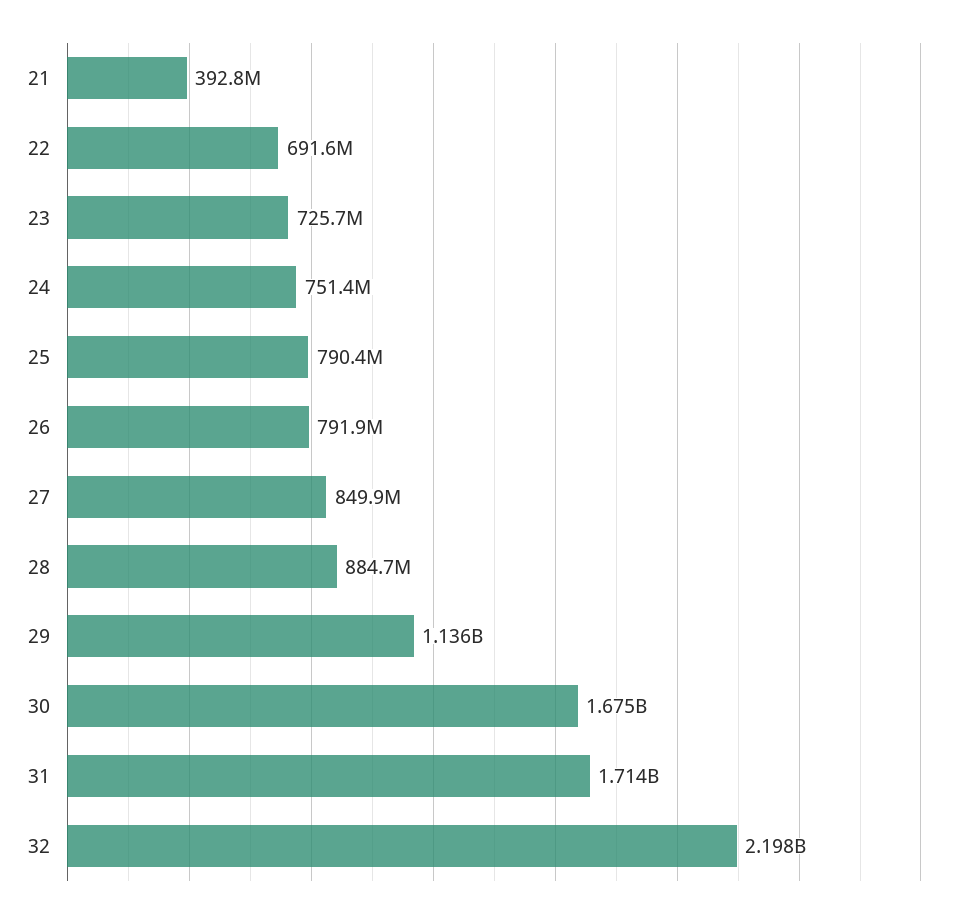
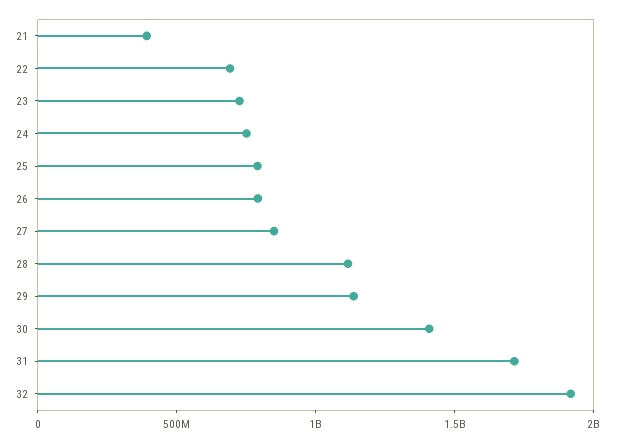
  {
    "21": 392800000,
    "22": 691600000,
    "23": 725700000,
    "24": 751400000,
    "25": 790400000,
    "26": 791900000,
    "27": 849900000,
-   "28": 884700000,
+   "28": 1100000000,
    "29": 1136000000,
-   "30": 1675000000,
+   "30": 1400000000,
    "31": 1714000000,
-   "32": 2198000000
+   "32": 1900000000
  }

